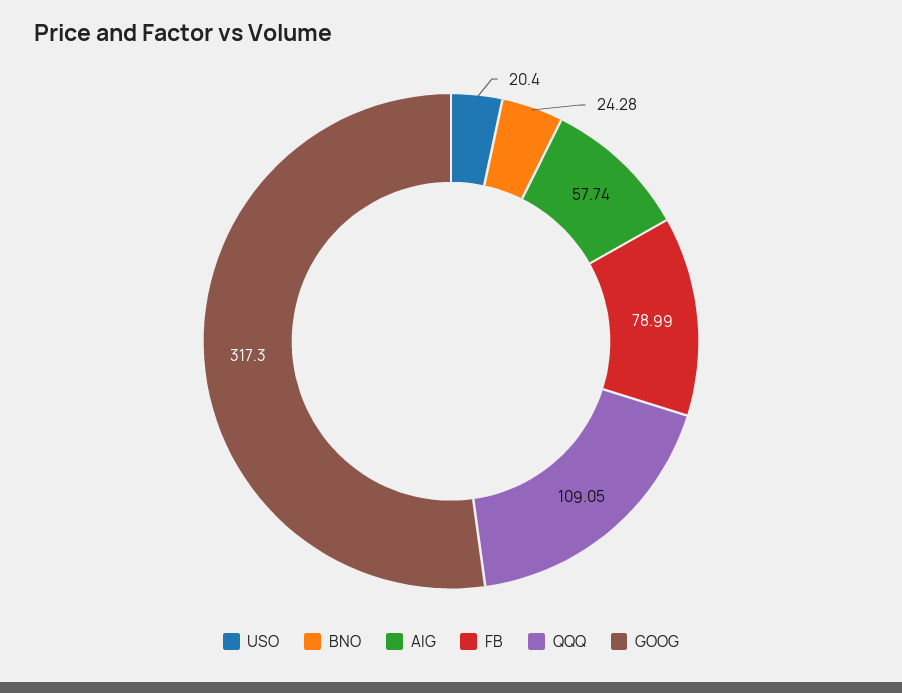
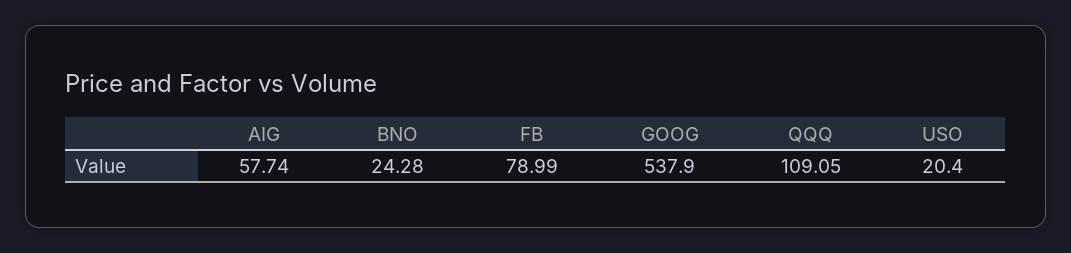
  {
    "USO": 20.4,
    "BNO": 24.28,
    "AIG": 57.74,
    "FB": 78.99,
    "QQQ": 109.05,
-   "GOOG": 317.3
+   "GOOG": 537.9
  }

